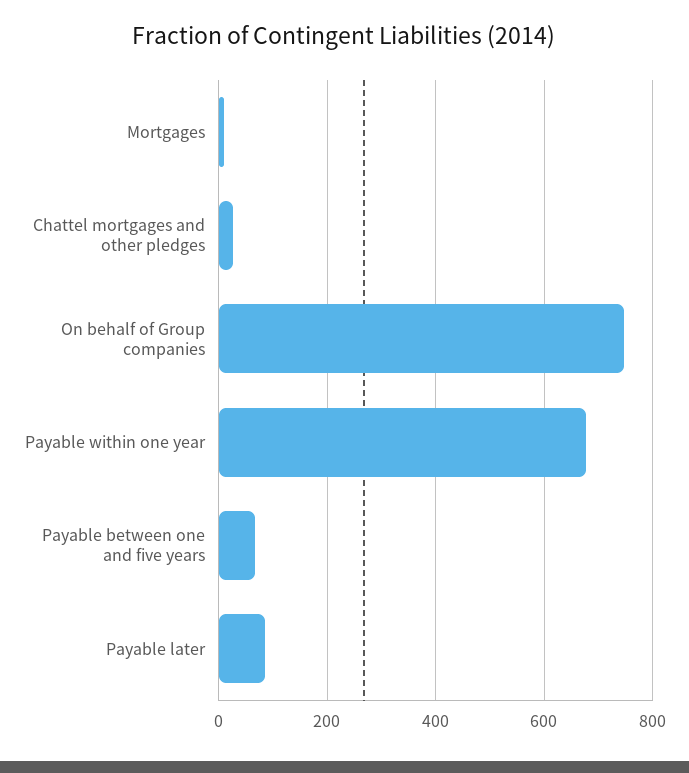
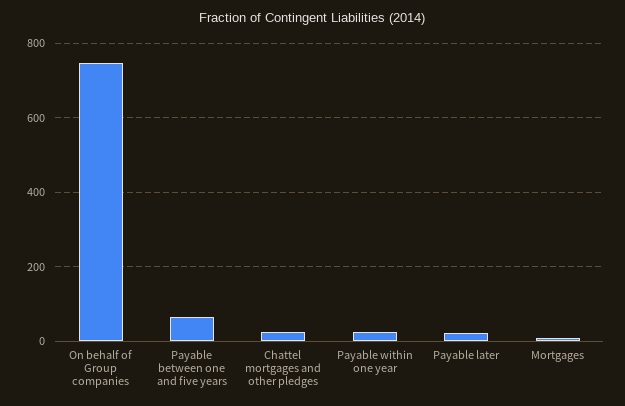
  {
    "Mortgages": 20,
    "Chattel mortgages and other pledges": 20,
    "On behalf of Group companies": 740,
-   "Payable within one year": 680,
+   "Payable within one year": 20,
    "Payable between one and five years": 60,
-   "Payable later": 80
+   "Payable later": 20
  }

